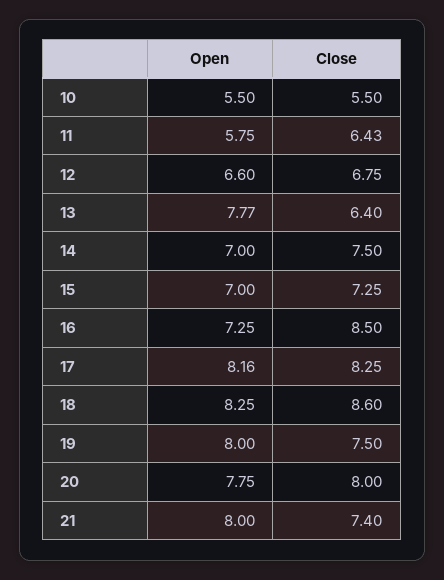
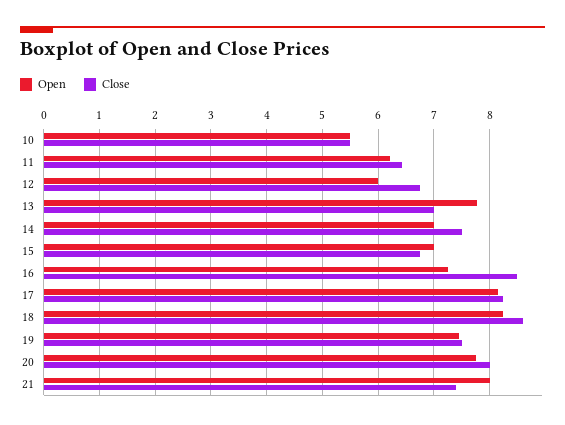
  {
    "Open": {
      "10": 5.5,
-     "11": 5.75,
+     "11": 6.2,
-     "12": 6.6,
+     "12": 6,
      "13": 7.77,
      "14": 7,
      "15": 7,
      "16": 7.25,
      "17": 8.16,
      "18": 8.25,
-     "19": 8,
+     "19": 7.4,
      "20": 7.75,
      "21": 8
    },
    "Close": {
      "10": 5.5,
      "11": 6.43,
      "12": 6.75,
-     "13": 6.4,
+     "13": 7,
      "14": 7.5,
-     "15": 7.25,
+     "15": 6.8,
      "16": 8.5,
      "17": 8.25,
      "18": 8.6,
      "19": 7.5,
      "20": 8,
      "21": 7.4
    }
  }

